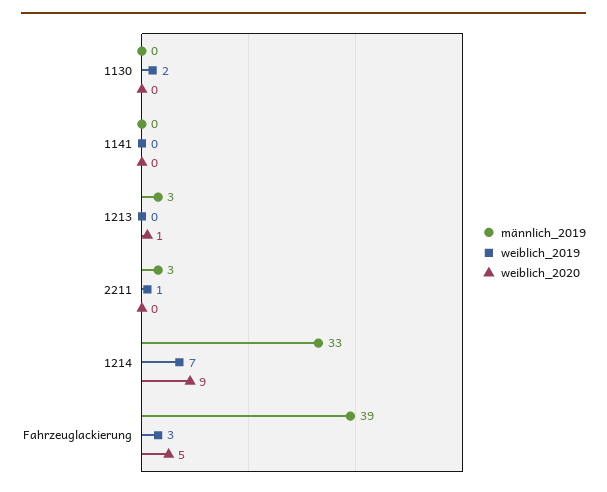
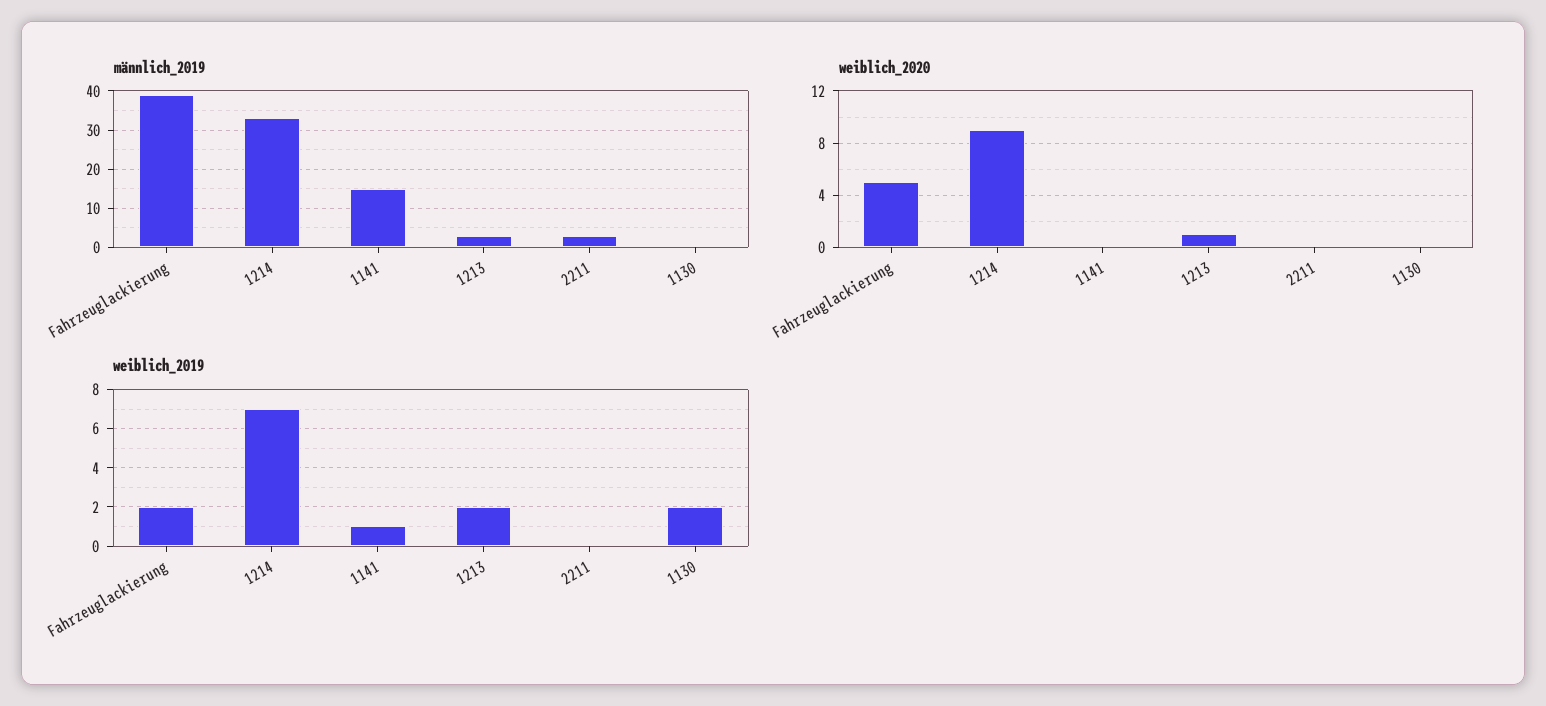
  {
    "männlich_2019": {
      "1130": 0,
-     "1141": 0,
+     "1141": 15,
      "1213": 3,
      "2211": 3,
      "1214": 33,
      "Fahrzeuglackierung": 39
    },
    "weiblich_2019": {
      "1130": 2,
-     "1141": 0,
+     "1141": 1,
-     "1213": 0,
+     "1213": 2,
-     "2211": 1,
+     "2211": 0,
      "1214": 7,
-     "Fahrzeuglackierung": 3
+     "Fahrzeuglackierung": 2
    },
    "weiblich_2020": {
      "1130": 0,
      "1141": 0,
      "1213": 1,
      "2211": 0,
      "1214": 9,
      "Fahrzeuglackierung": 5
    }
  }

